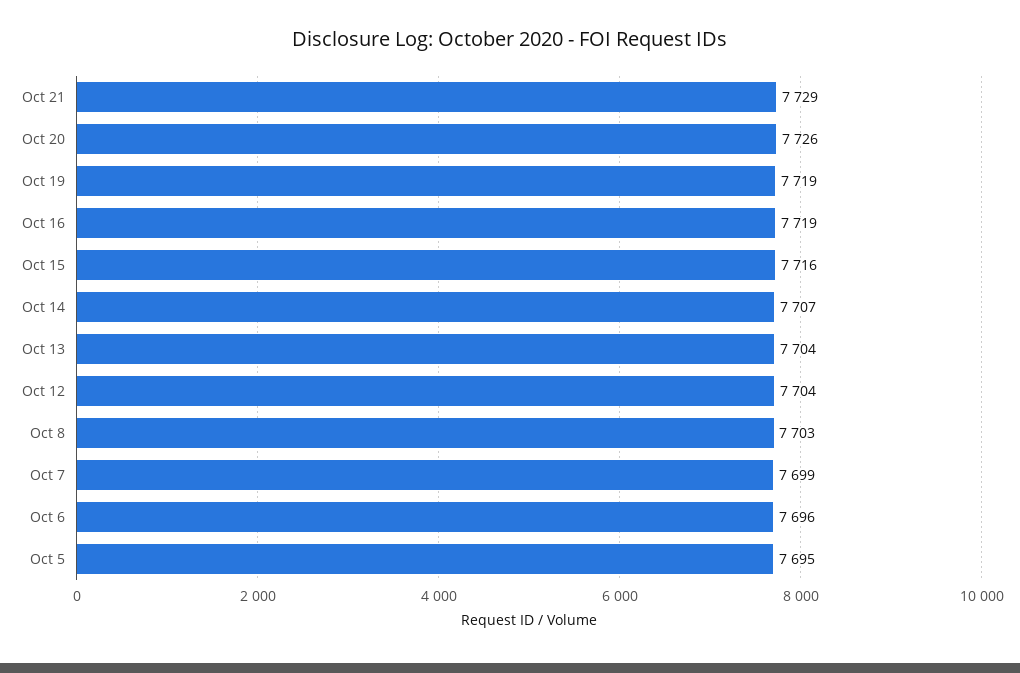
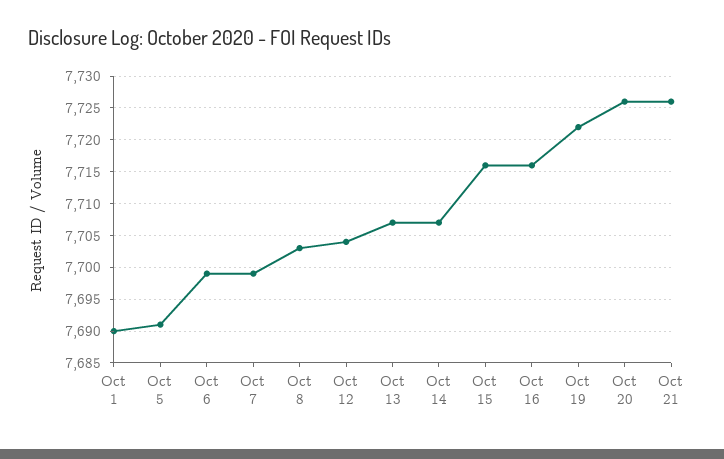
  {
-   "Oct 21": 7729,
+   "Oct 21": 7726,
    "Oct 20": 7726,
-   "Oct 19": 7719,
+   "Oct 19": 7722,
-   "Oct 16": 7719,
+   "Oct 16": 7716,
    "Oct 15": 7716,
    "Oct 14": 7707,
-   "Oct 13": 7704,
+   "Oct 13": 7707,
    "Oct 12": 7704,
    "Oct 8": 7703,
    "Oct 7": 7699,
-   "Oct 6": 7696,
+   "Oct 6": 7699,
-   "Oct 5": 7695
+   "Oct 5": 7691,
+   "Oct 1": 7690
  }

